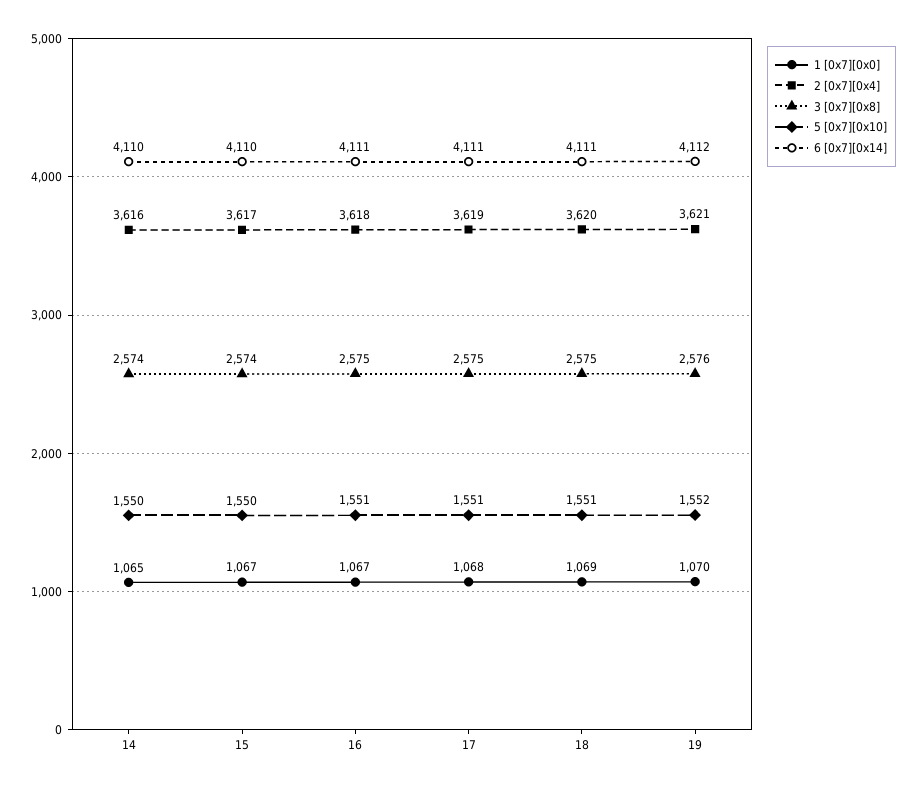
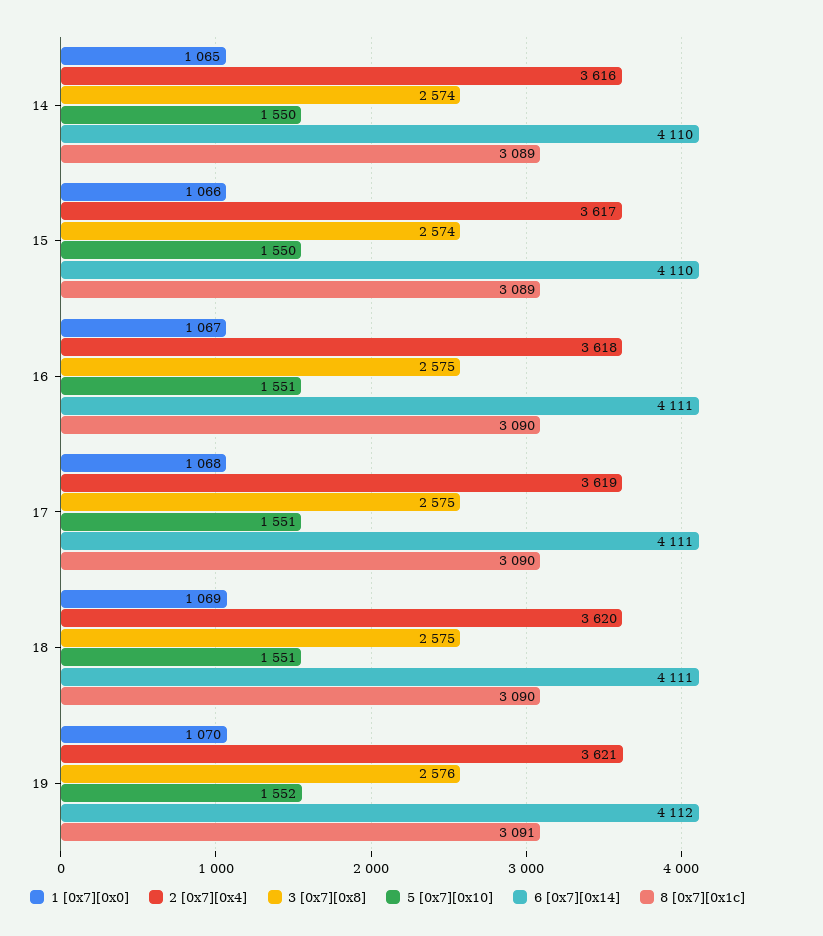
  {
    "1 [0x7][0x0]": {
      "14": 1065,
-     "15": 1067,
+     "15": 1066,
      "16": 1067,
      "17": 1068,
      "18": 1069,
      "19": 1070
    },
    "2 [0x7][0x4]": {
      "14": 3616,
      "15": 3617,
      "16": 3618,
      "17": 3619,
      "18": 3620,
      "19": 3621
    },
    "3 [0x7][0x8]": {
      "14": 2574,
      "15": 2574,
      "16": 2575,
      "17": 2575,
      "18": 2575,
      "19": 2576
    },
    "5 [0x7][0x10]": {
      "14": 1550,
      "15": 1550,
      "16": 1551,
      "17": 1551,
      "18": 1551,
      "19": 1552
    },
    "6 [0x7][0x14]": {
      "14": 4110,
      "15": 4110,
      "16": 4111,
      "17": 4111,
      "18": 4111,
      "19": 4112
-   }
+   },
+   "8 [0x7][0x1c]": {
+     "14": 3089,
+     "15": 3089,
+     "16": 3090,
+     "17": 3090,
+     "18": 3090,
+     "19": 3091
+   }
  }

